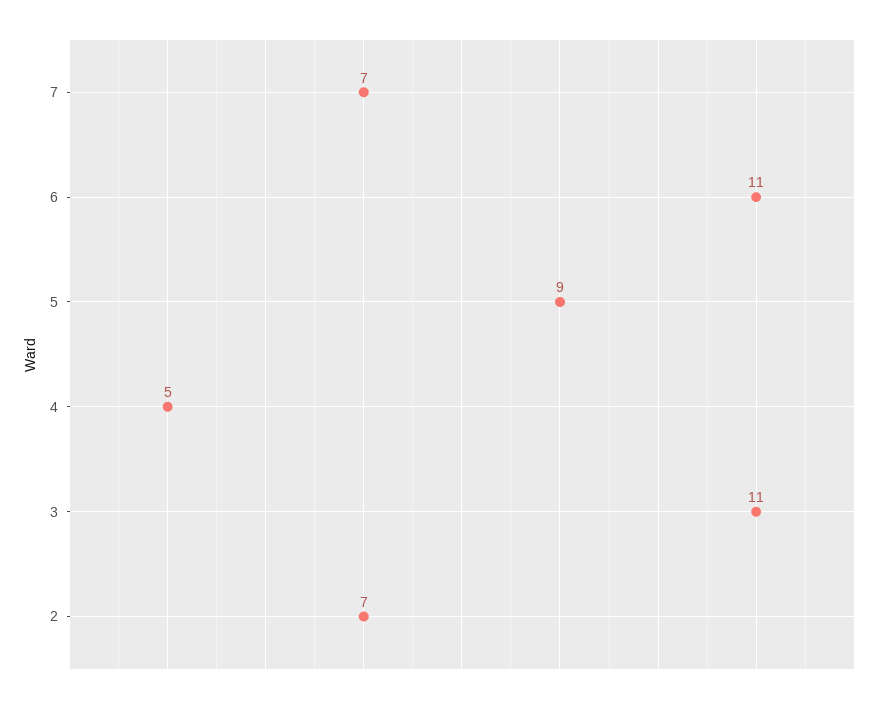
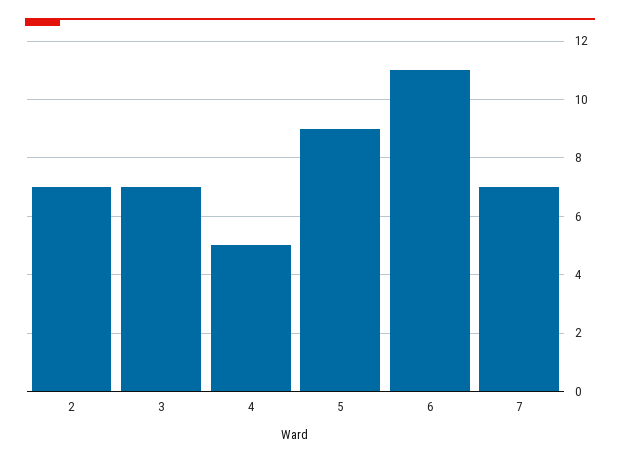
  {
    "7": 7,
    "6": 11,
    "5": 9,
    "4": 5,
-   "3": 11,
+   "3": 7,
    "2": 7
  }

